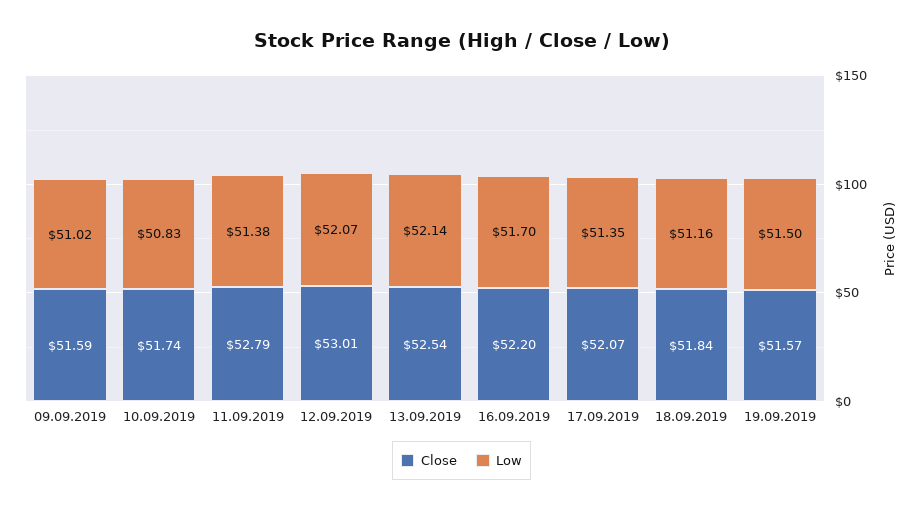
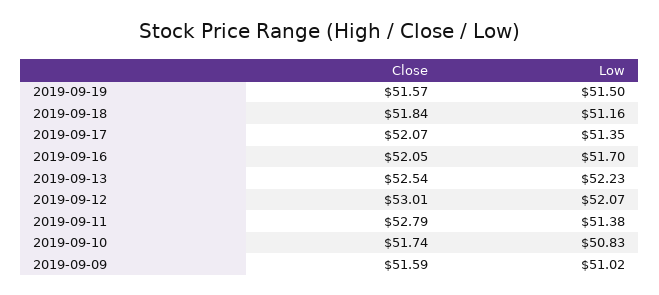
  {
    "Close": {
      "09.09.2019": 51.59,
      "10.09.2019": 51.74,
      "11.09.2019": 52.79,
      "12.09.2019": 53.01,
      "13.09.2019": 52.54,
-     "16.09.2019": 52.2,
+     "16.09.2019": 52.05,
      "17.09.2019": 52.07,
      "18.09.2019": 51.84,
      "19.09.2019": 51.57
    },
    "Low": {
      "09.09.2019": 51.02,
      "10.09.2019": 50.83,
      "11.09.2019": 51.38,
      "12.09.2019": 52.07,
-     "13.09.2019": 52.14,
+     "13.09.2019": 52.23,
      "16.09.2019": 51.7,
      "17.09.2019": 51.35,
      "18.09.2019": 51.16,
      "19.09.2019": 51.5
    }
  }

